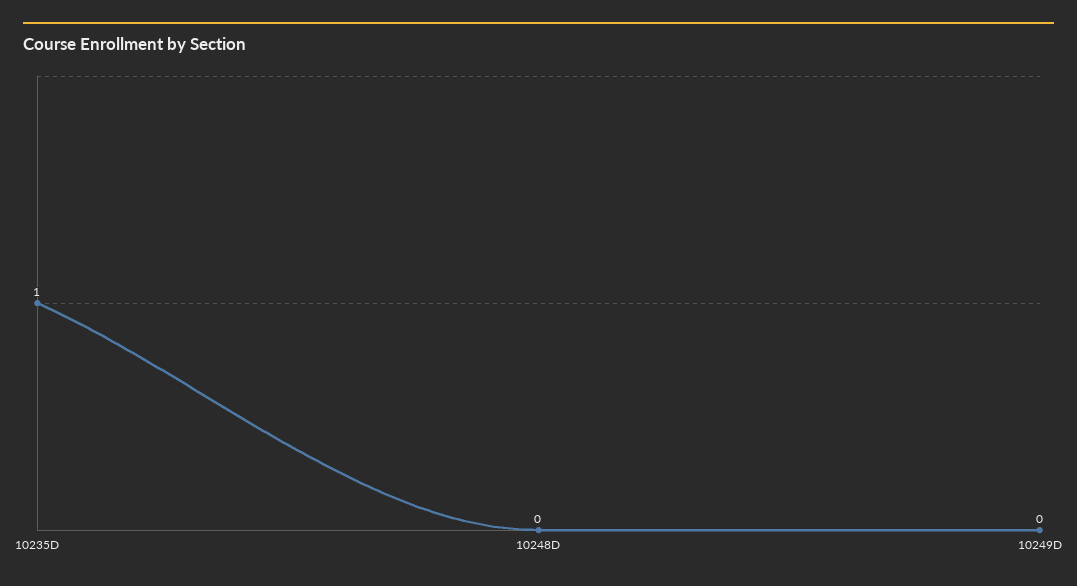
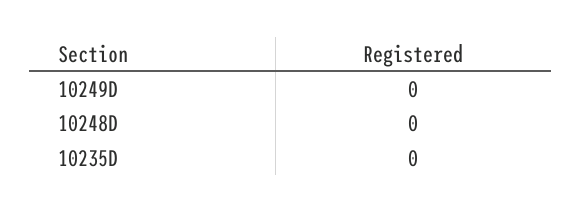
  {
-   "10235D": 1,
+   "10235D": 0,
    "10248D": 0,
    "10249D": 0
  }

